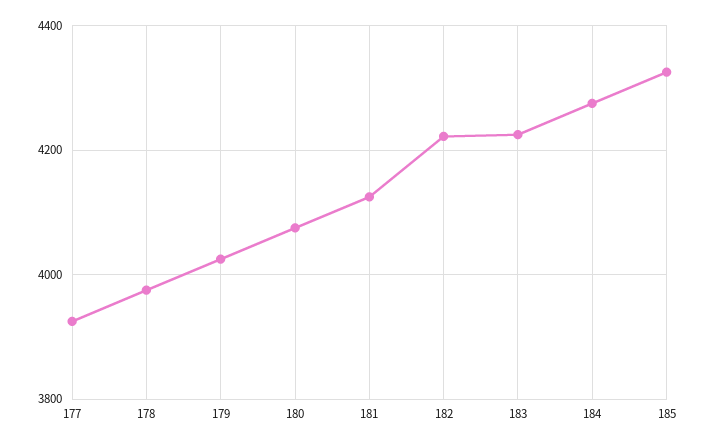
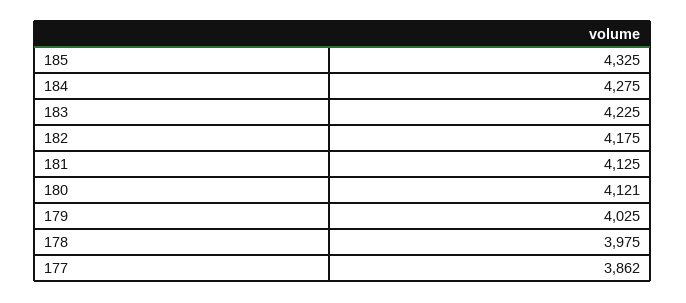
  {
-   "177": 3920,
+   "177": 3862,
    "178": 3975,
    "179": 4025,
-   "180": 4080,
+   "180": 4121,
    "181": 4125,
-   "182": 4220,
+   "182": 4175,
    "183": 4225,
    "184": 4275,
    "185": 4325
  }

